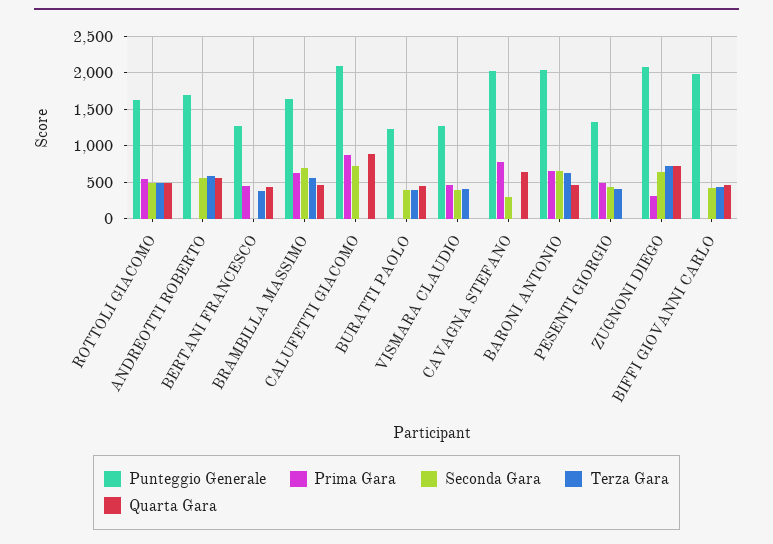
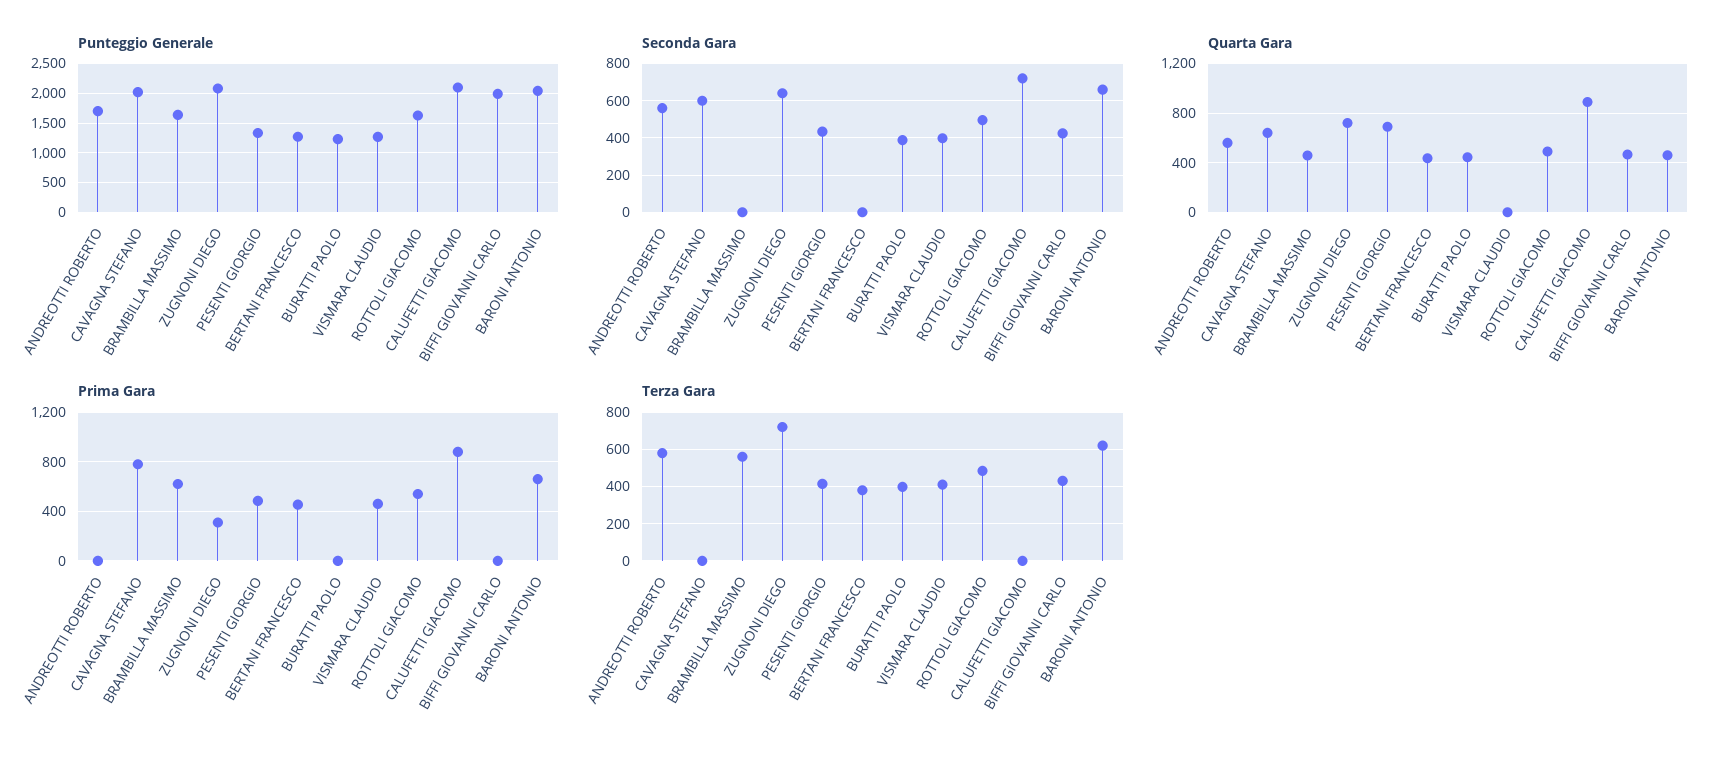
  {
    "Punteggio Generale": {
      "ROTTOLI GIACOMO": 1600,
      "ANDREOTTI ROBERTO": 1700,
      "BERTANI FRANCESCO": 1300,
      "BRAMBILLA MASSIMO": 1600,
      "CALUFETTI GIACOMO": 2100,
      "BURATTI PAOLO": 1200,
      "VISMARA CLAUDIO": 1300,
      "CAVAGNA STEFANO": 2000,
      "BARONI ANTONIO": 2000,
      "PESENTI GIORGIO": 1300,
      "ZUGNONI DIEGO": 2100,
      "BIFFI GIOVANNI CARLO": 2000
    },
    "Prima Gara": {
      "ROTTOLI GIACOMO": 550,
      "ANDREOTTI ROBERTO": 0,
      "BERTANI FRANCESCO": 450,
      "BRAMBILLA MASSIMO": 600,
      "CALUFETTI GIACOMO": 900,
      "BURATTI PAOLO": 0,
      "VISMARA CLAUDIO": 450,
      "CAVAGNA STEFANO": 800,
      "BARONI ANTONIO": 650,
      "PESENTI GIORGIO": 500,
      "ZUGNONI DIEGO": 300,
      "BIFFI GIOVANNI CARLO": 0
    },
    "Seconda Gara": {
      "ROTTOLI GIACOMO": 500,
      "ANDREOTTI ROBERTO": 550,
      "BERTANI FRANCESCO": 0,
-     "BRAMBILLA MASSIMO": 700,
+     "BRAMBILLA MASSIMO": 0,
      "CALUFETTI GIACOMO": 700,
      "BURATTI PAOLO": 400,
      "VISMARA CLAUDIO": 400,
-     "CAVAGNA STEFANO": 300,
+     "CAVAGNA STEFANO": 600,
      "BARONI ANTONIO": 650,
      "PESENTI GIORGIO": 450,
      "ZUGNONI DIEGO": 650,
      "BIFFI GIOVANNI CARLO": 400
    },
    "Terza Gara": {
      "ROTTOLI GIACOMO": 500,
      "ANDREOTTI ROBERTO": 600,
      "BERTANI FRANCESCO": 400,
      "BRAMBILLA MASSIMO": 550,
      "CALUFETTI GIACOMO": 0,
      "BURATTI PAOLO": 400,
      "VISMARA CLAUDIO": 400,
      "CAVAGNA STEFANO": 0,
      "BARONI ANTONIO": 600,
      "PESENTI GIORGIO": 400,
      "ZUGNONI DIEGO": 700,
      "BIFFI GIOVANNI CARLO": 450
    },
    "Quarta Gara": {
      "ROTTOLI GIACOMO": 500,
      "ANDREOTTI ROBERTO": 550,
      "BERTANI FRANCESCO": 450,
      "BRAMBILLA MASSIMO": 450,
      "CALUFETTI GIACOMO": 900,
      "BURATTI PAOLO": 450,
      "VISMARA CLAUDIO": 0,
      "CAVAGNA STEFANO": 650,
      "BARONI ANTONIO": 450,
-     "PESENTI GIORGIO": 0,
+     "PESENTI GIORGIO": 700,
      "ZUGNONI DIEGO": 700,
      "BIFFI GIOVANNI CARLO": 450
    }
  }

